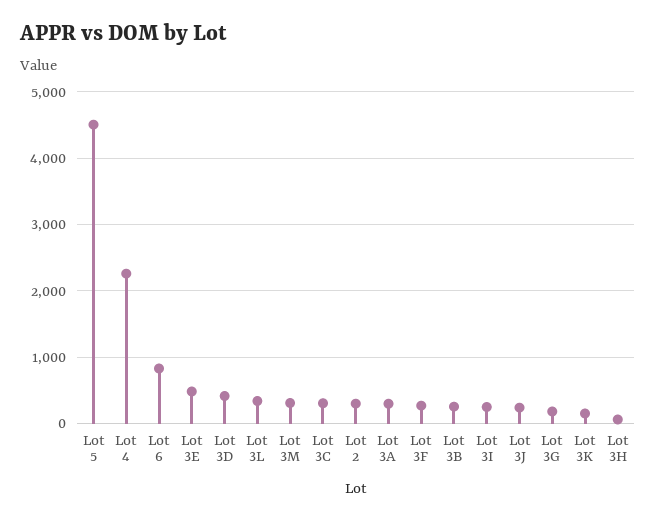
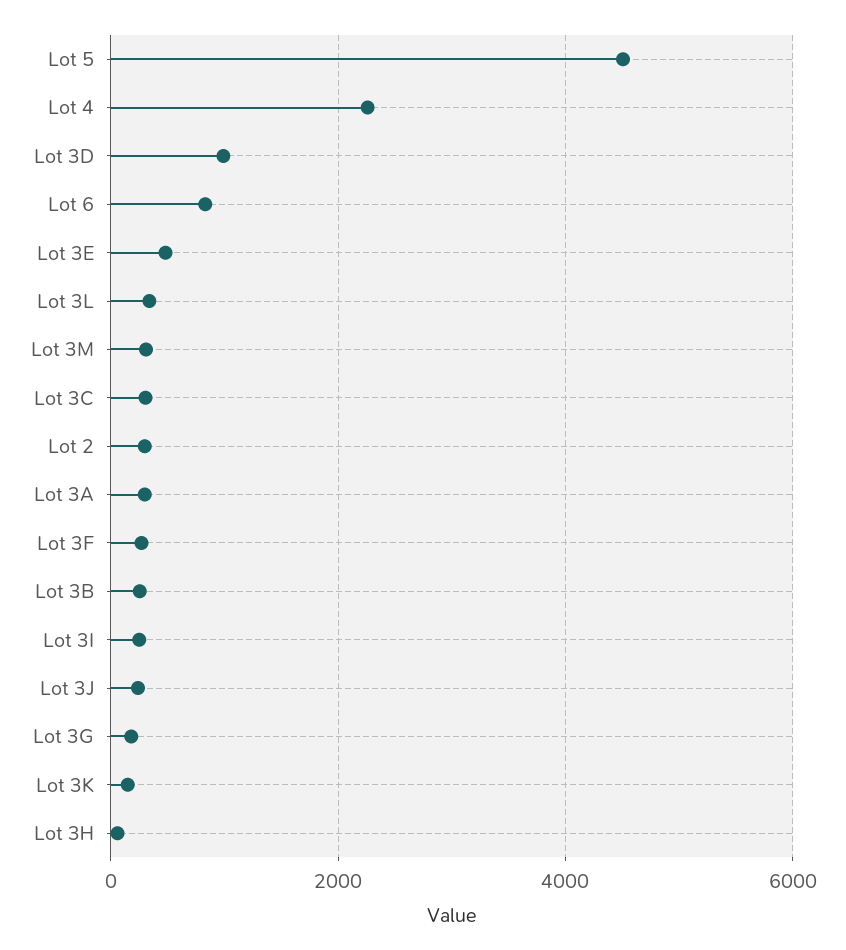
  {
    "Lot 5": 4500,
    "Lot 4": 2300,
    "Lot 6": 800,
    "Lot 3E": 500,
-   "Lot 3D": 400,
+   "Lot 3D": 1000,
    "Lot 3L": 300,
    "Lot 3M": 300,
    "Lot 3C": 300,
    "Lot 2": 300,
    "Lot 3A": 300,
    "Lot 3F": 300,
    "Lot 3B": 300,
    "Lot 3I": 300,
    "Lot 3J": 200,
    "Lot 3G": 200,
    "Lot 3K": 200,
    "Lot 3H": 100
  }

